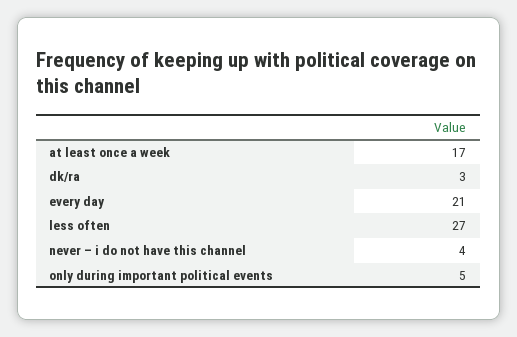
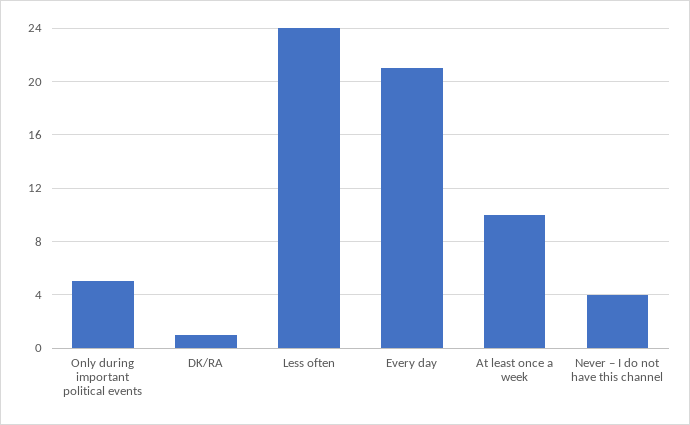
  {
-   "at least once a week": 17,
+   "at least once a week": 10,
-   "dk/ra": 3,
+   "dk/ra": 1,
    "every day": 21,
-   "less often": 27,
+   "less often": 24,
    "never – i do not have this channel": 4,
    "only during important political events": 5
  }

